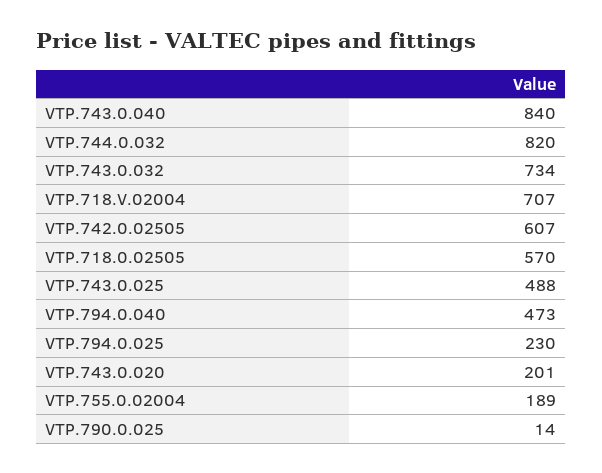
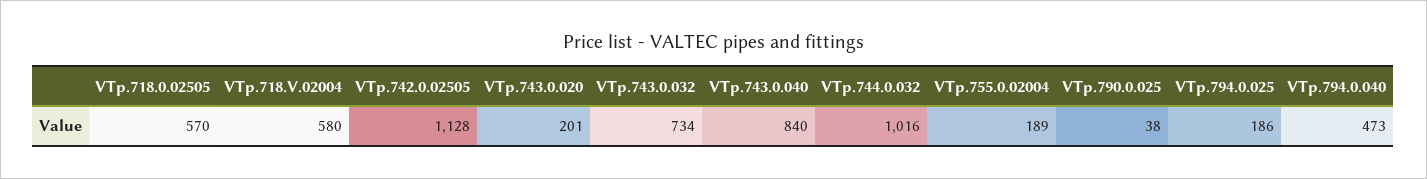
  {
    "VTP.743.0.040": 840,
-   "VTP.744.0.032": 820,
+   "VTP.744.0.032": 1016,
    "VTP.743.0.032": 734,
-   "VTP.718.V.02004": 707,
+   "VTP.718.V.02004": 580,
-   "VTP.742.0.02505": 607,
+   "VTP.742.0.02505": 1128,
    "VTP.718.0.02505": 570,
-   "VTP.743.0.025": 488,
    "VTP.794.0.040": 473,
-   "VTP.794.0.025": 230,
+   "VTP.794.0.025": 186,
    "VTP.743.0.020": 201,
    "VTP.755.0.02004": 189,
-   "VTP.790.0.025": 14
+   "VTP.790.0.025": 38
  }

